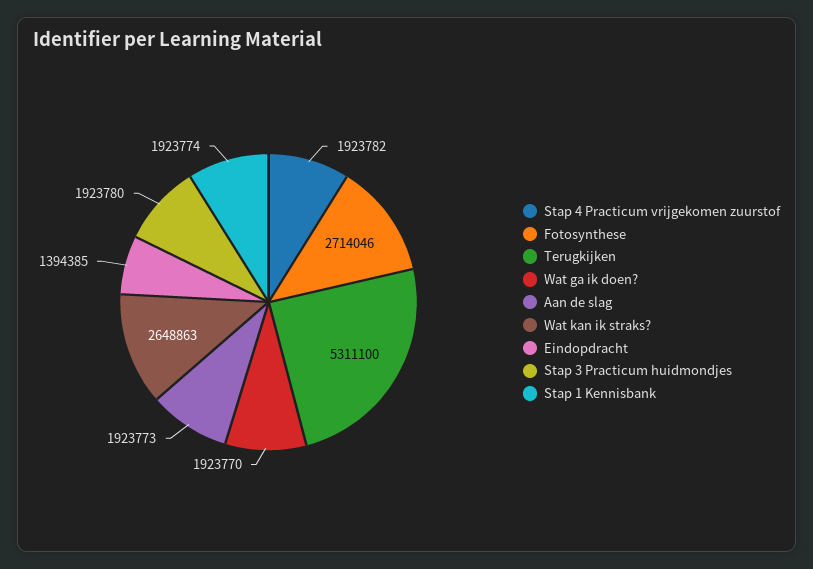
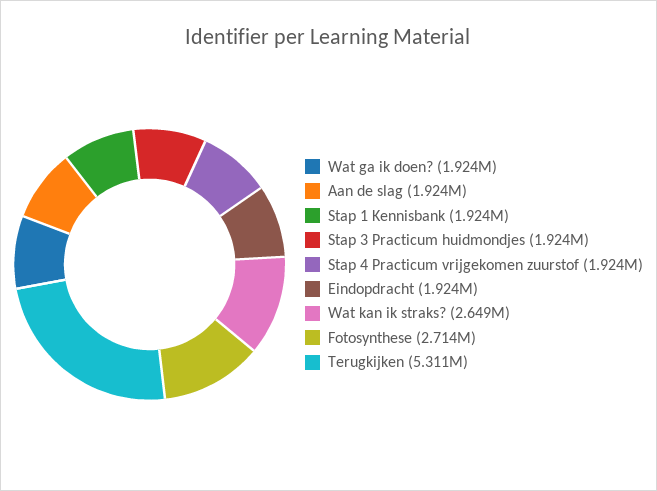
  {
    "Stap 4 Practicum vrijgekomen zuurstof": 1923782,
    "Fotosynthese": 2714046,
    "Terugkijken": 5311100,
    "Wat ga ik doen?": 1923770,
    "Aan de slag": 1923773,
    "Wat kan ik straks?": 2648863,
-   "Eindopdracht": 1394385,
+   "Eindopdracht": 1924000,
    "Stap 3 Practicum huidmondjes": 1923780,
    "Stap 1 Kennisbank": 1923774
  }

